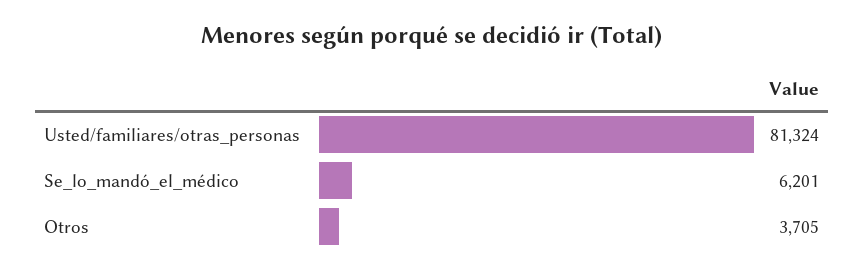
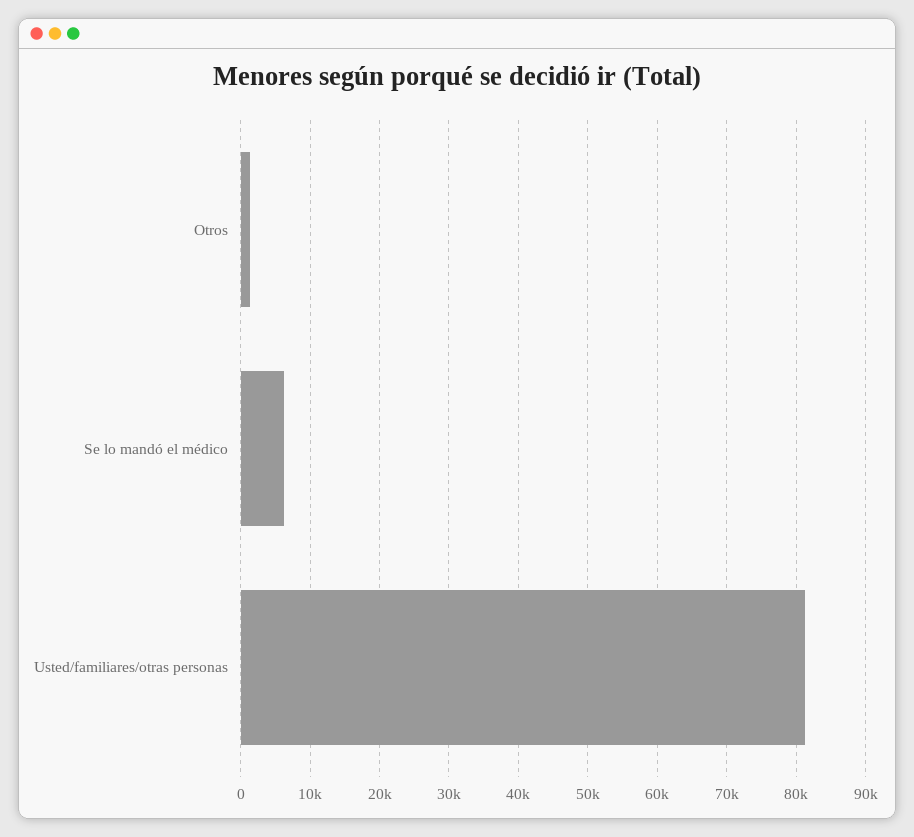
  {
    "Usted/familiares/otras_personas": 81324,
    "Se_lo_mandó_el_médico": 6201,
-   "Otros": 3705
+   "Otros": 1000
  }

